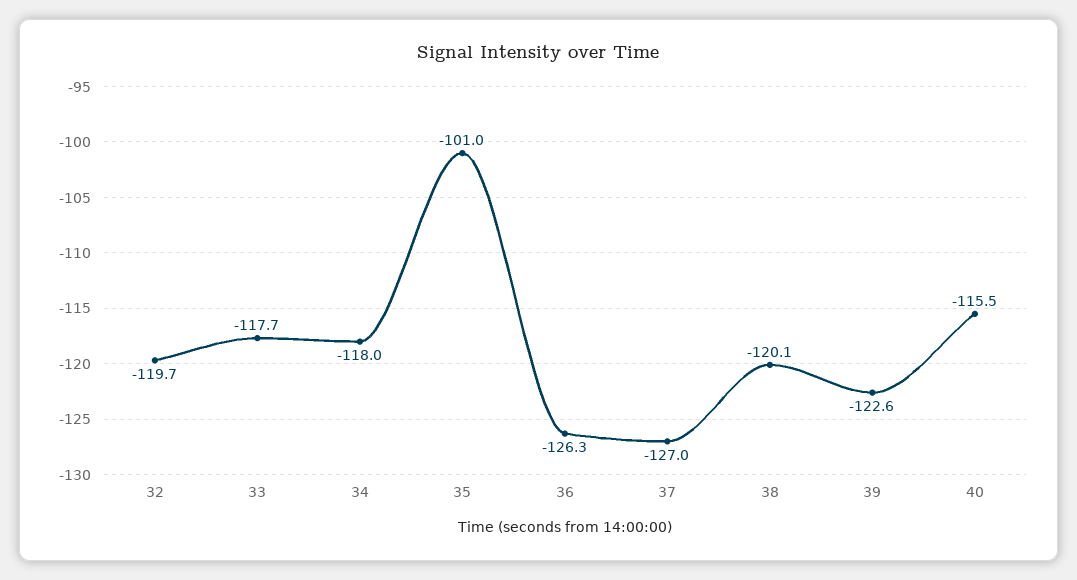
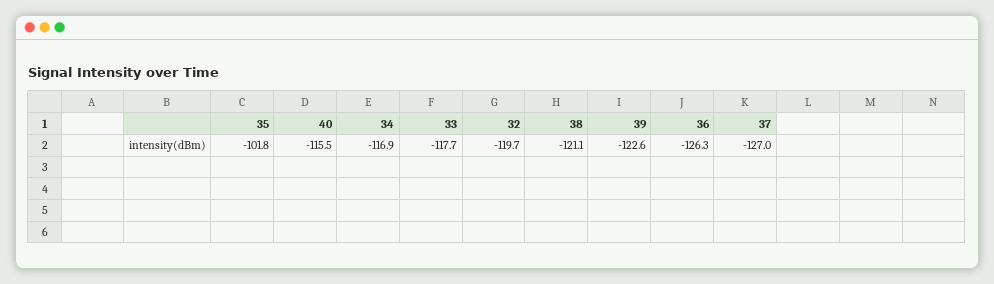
  {
    "32": -119.7,
    "33": -117.7,
-   "34": -118,
+   "34": -116.9,
-   "35": -101,
+   "35": -101.8,
    "36": -126.3,
    "37": -127,
-   "38": -120.1,
+   "38": -121.1,
    "39": -122.6,
    "40": -115.5
  }

